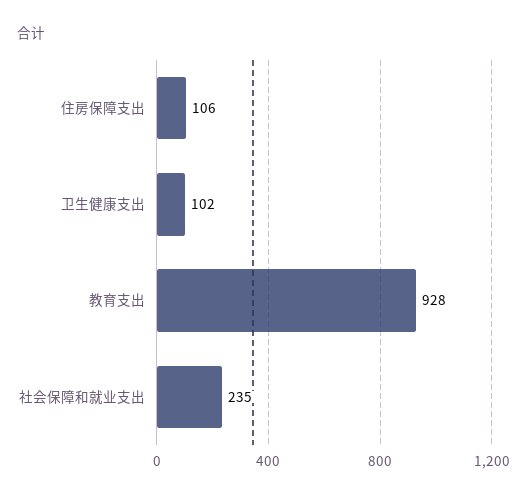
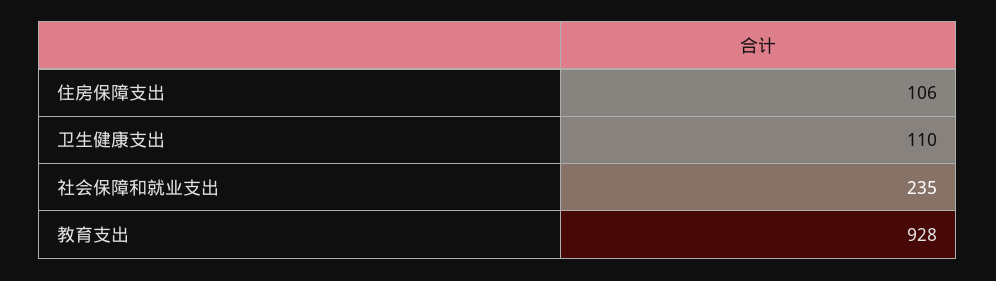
  {
    "住房保障支出": 106,
-   "卫生健康支出": 102,
+   "卫生健康支出": 110,
    "教育支出": 928,
    "社会保障和就业支出": 235
  }

